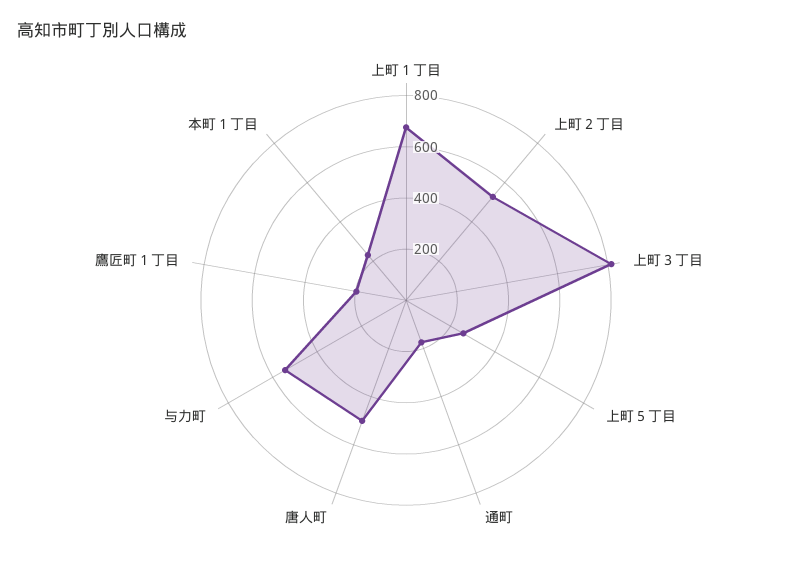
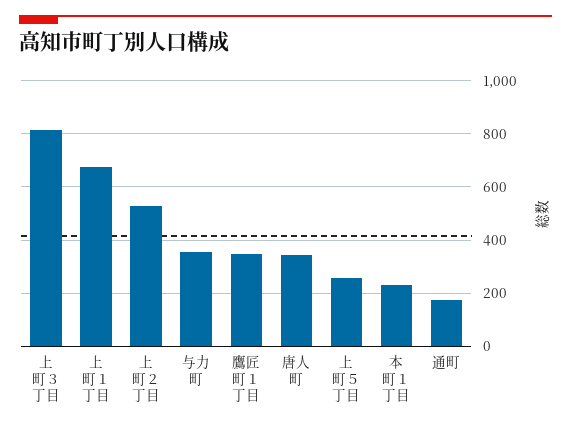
  {
    "上町１丁目": 675,
    "上町２丁目": 525,
    "上町３丁目": 825,
    "上町５丁目": 250,
    "通町": 175,
-   "唐人町": 500,
+   "唐人町": 350,
-   "与力町": 550,
+   "与力町": 350,
-   "鷹匠町１丁目": 200,
+   "鷹匠町１丁目": 350,
    "本町１丁目": 225
  }

